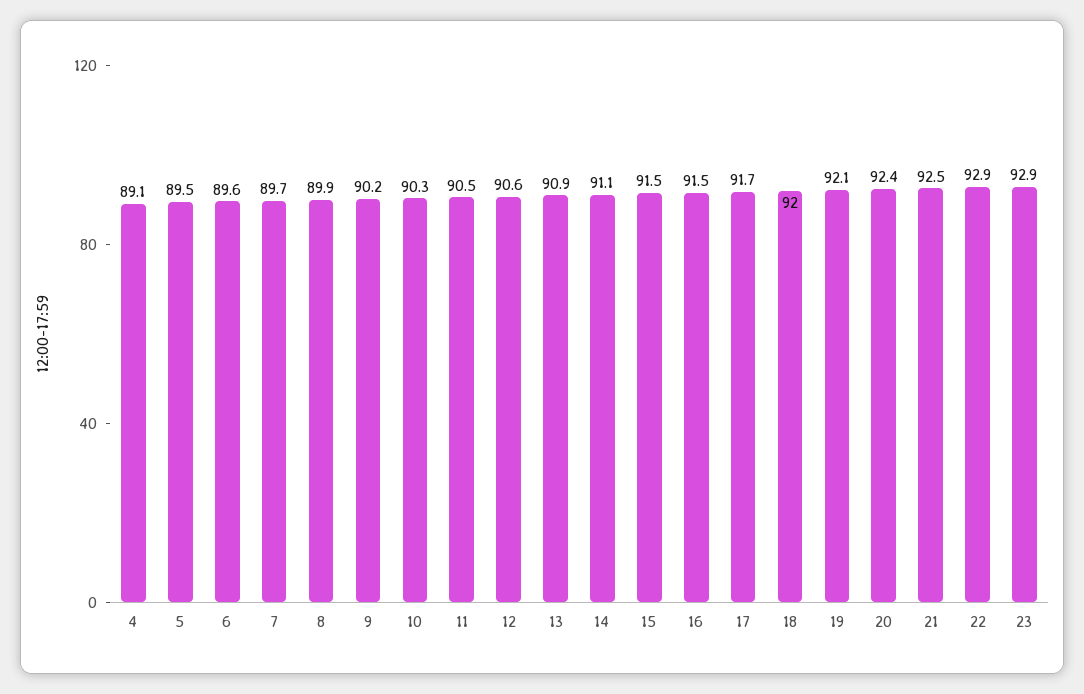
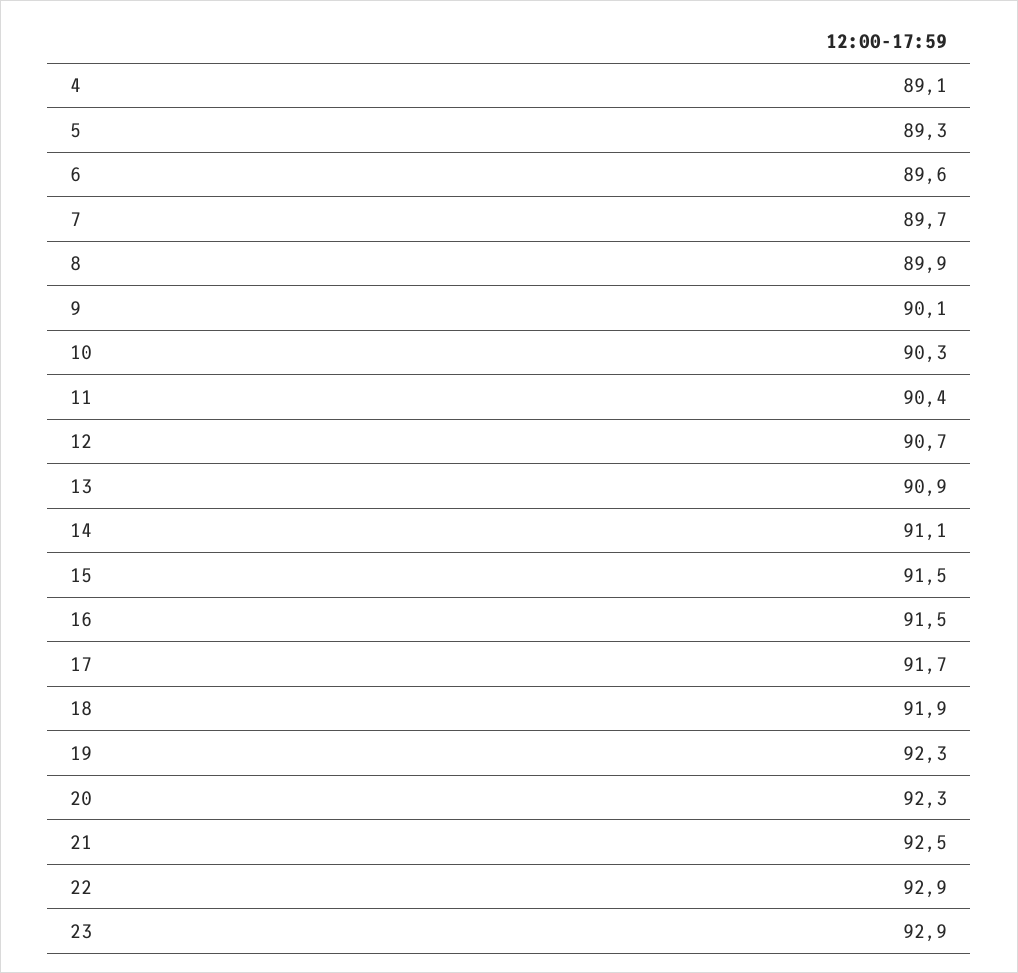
  {
    "4": 89.1,
-   "5": 89.5,
+   "5": 89.3,
    "6": 89.6,
    "7": 89.7,
    "8": 89.9,
-   "9": 90.2,
+   "9": 90.1,
    "10": 90.3,
-   "11": 90.5,
+   "11": 90.4,
-   "12": 90.6,
+   "12": 90.7,
    "13": 90.9,
    "14": 91.1,
    "15": 91.5,
    "16": 91.5,
    "17": 91.7,
-   "18": 92,
+   "18": 91.9,
-   "19": 92.1,
+   "19": 92.3,
-   "20": 92.4,
+   "20": 92.3,
    "21": 92.5,
    "22": 92.9,
    "23": 92.9
  }

